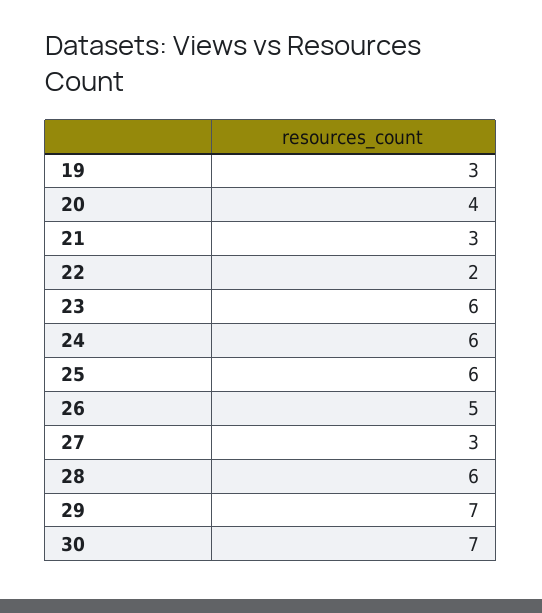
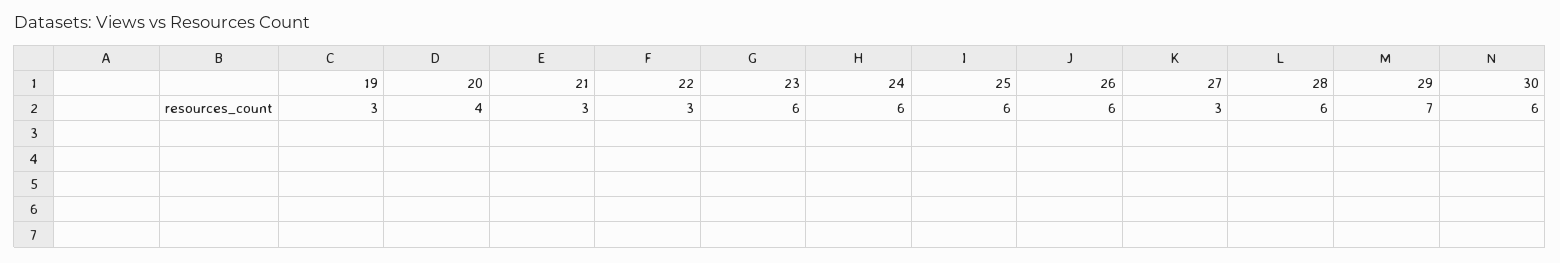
  {
    "19": 3,
    "20": 4,
    "21": 3,
-   "22": 2,
+   "22": 3,
    "23": 6,
    "24": 6,
    "25": 6,
-   "26": 5,
+   "26": 6,
    "27": 3,
    "28": 6,
    "29": 7,
-   "30": 7
+   "30": 6
  }

